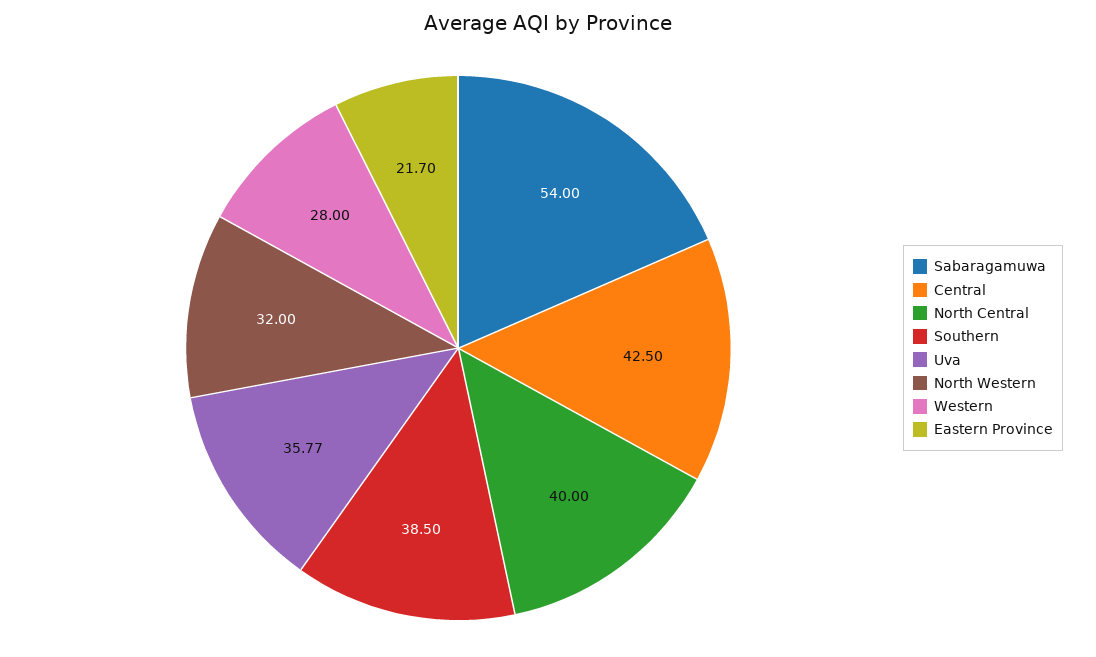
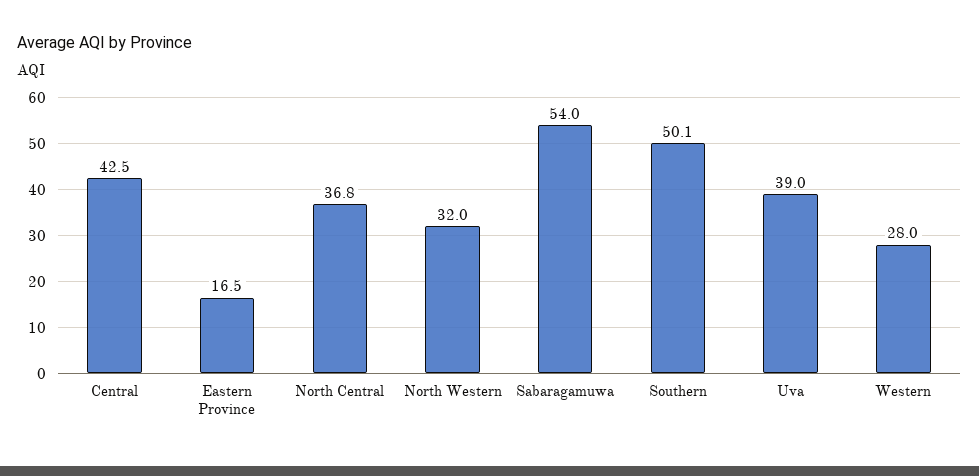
  {
    "Sabaragamuwa": 54,
    "Central": 42.5,
-   "North Central": 40,
+   "North Central": 36.8,
-   "Southern": 38.5,
+   "Southern": 50.1,
-   "Uva": 35.77,
+   "Uva": 39,
    "North Western": 32,
    "Western": 28,
-   "Eastern Province": 21.7
+   "Eastern Province": 16.5
  }

